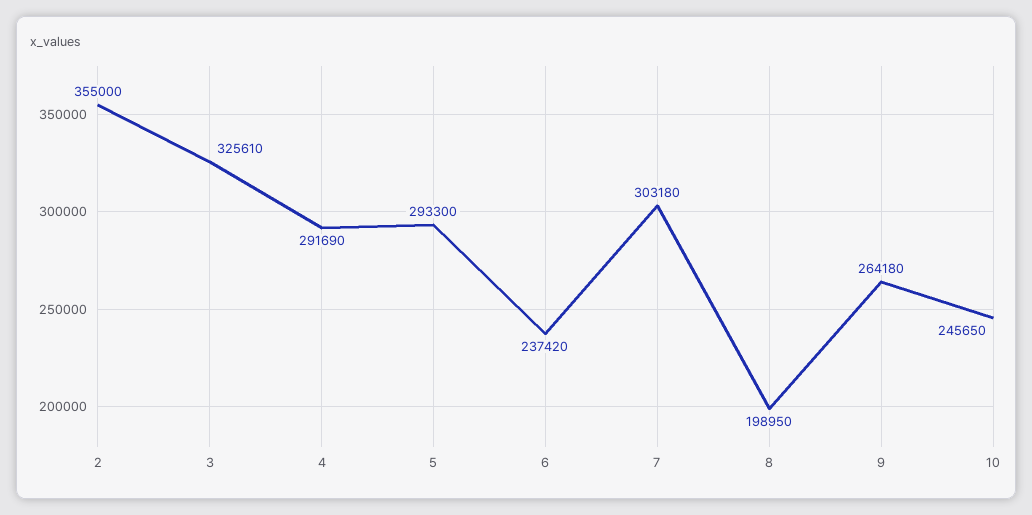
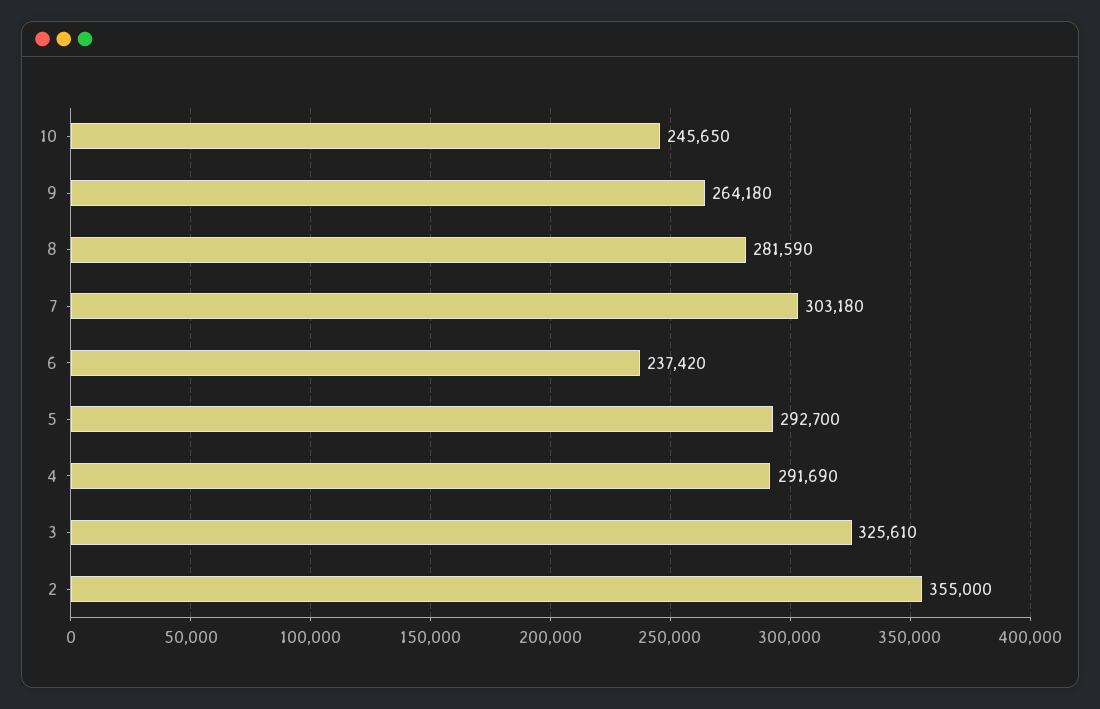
  {
    "2": 355000,
    "3": 325610,
    "4": 291690,
-   "5": 293300,
+   "5": 292700,
    "6": 237420,
    "7": 303180,
-   "8": 198950,
+   "8": 281590,
    "9": 264180,
    "10": 245650
  }

